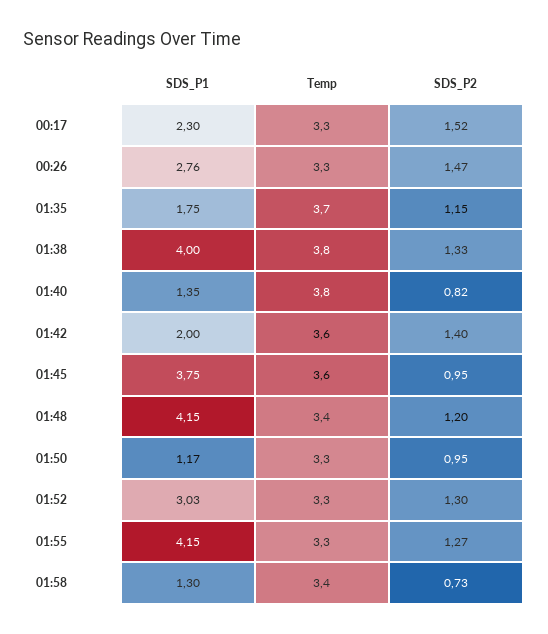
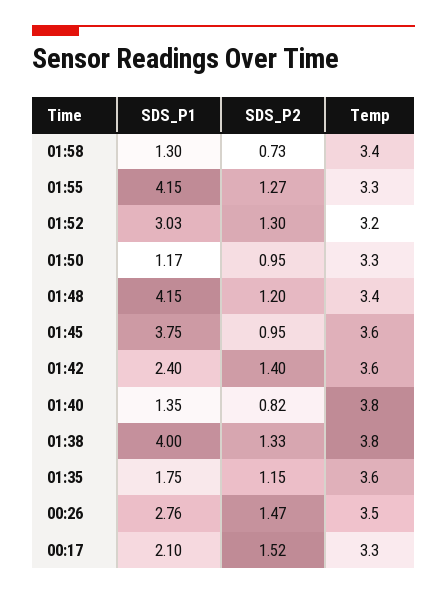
  {
    "SDS_P1": {
-     "00:17": 2.3,
+     "00:17": 2.1,
      "00:26": 2.76,
      "01:35": 1.75,
      "01:38": 4,
      "01:40": 1.35,
-     "01:42": 2,
+     "01:42": 2.4,
      "01:45": 3.75,
      "01:48": 4.15,
      "01:50": 1.17,
      "01:52": 3.03,
      "01:55": 4.15,
      "01:58": 1.3
    },
    "Temp": {
      "00:17": 3.3,
-     "00:26": 3.3,
+     "00:26": 3.5,
-     "01:35": 3.7,
+     "01:35": 3.6,
      "01:38": 3.8,
      "01:40": 3.8,
      "01:42": 3.6,
      "01:45": 3.6,
      "01:48": 3.4,
      "01:50": 3.3,
-     "01:52": 3.3,
+     "01:52": 3.2,
      "01:55": 3.3,
      "01:58": 3.4
    },
    "SDS_P2": {
      "00:17": 1.52,
      "00:26": 1.47,
      "01:35": 1.15,
      "01:38": 1.33,
      "01:40": 0.82,
      "01:42": 1.4,
      "01:45": 0.95,
      "01:48": 1.2,
      "01:50": 0.95,
      "01:52": 1.3,
      "01:55": 1.27,
      "01:58": 0.73
    }
  }

